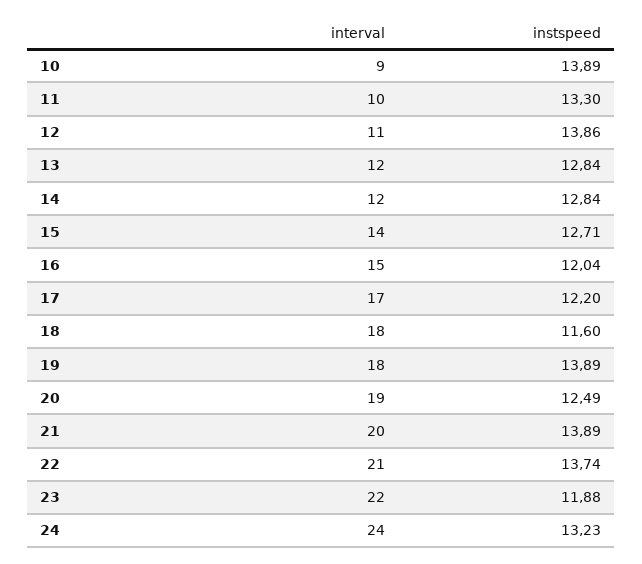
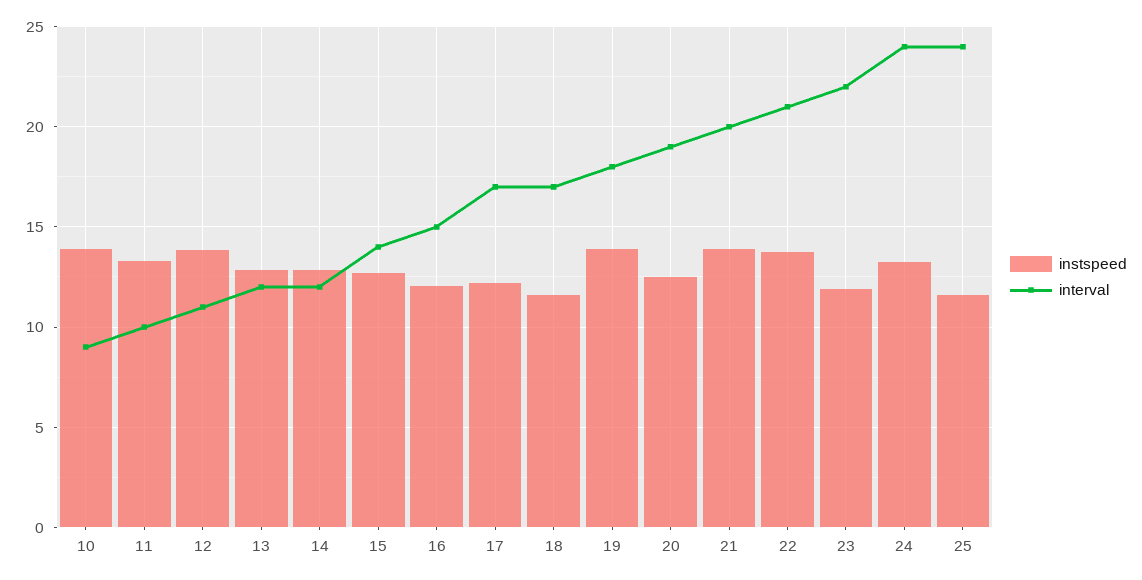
  {
    "interval": {
      "10": 9,
      "11": 10,
      "12": 11,
      "13": 12,
      "14": 12,
      "15": 14,
      "16": 15,
      "17": 17,
-     "18": 18,
+     "18": 17,
      "19": 18,
      "20": 19,
      "21": 20,
      "22": 21,
      "23": 22,
-     "24": 24
+     "24": 24,
+     "25": 24
    },
    "instspeed": {
      "10": 13.89,
      "11": 13.3,
      "12": 13.86,
      "13": 12.84,
      "14": 12.84,
      "15": 12.71,
      "16": 12.04,
      "17": 12.2,
      "18": 11.6,
      "19": 13.89,
      "20": 12.49,
      "21": 13.89,
      "22": 13.74,
      "23": 11.88,
-     "24": 13.23
+     "24": 13.23,
+     "25": 11.5
    }
  }

